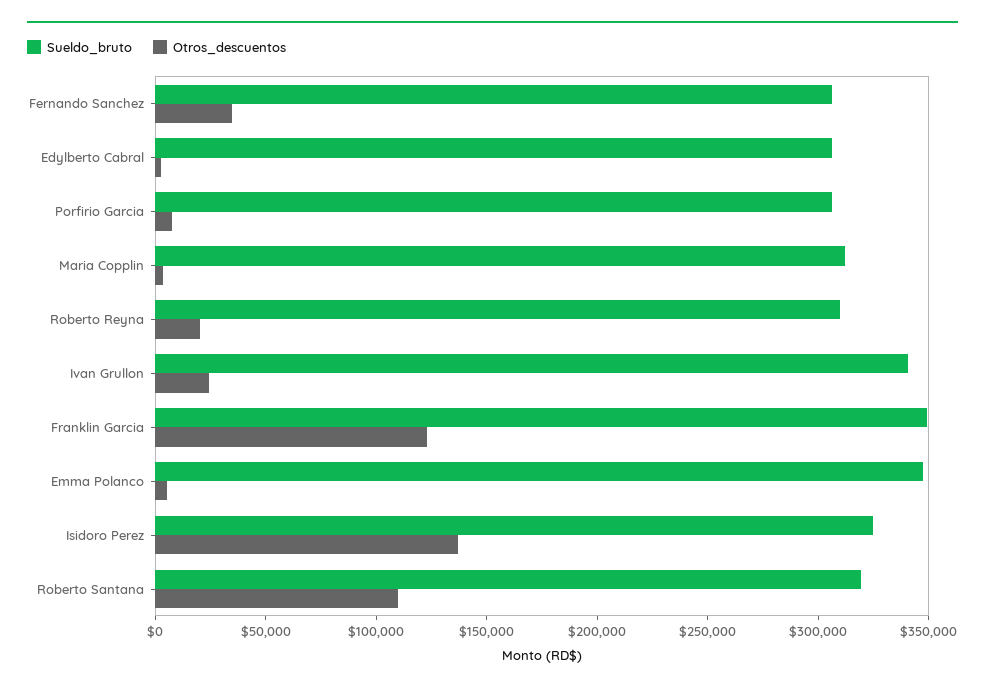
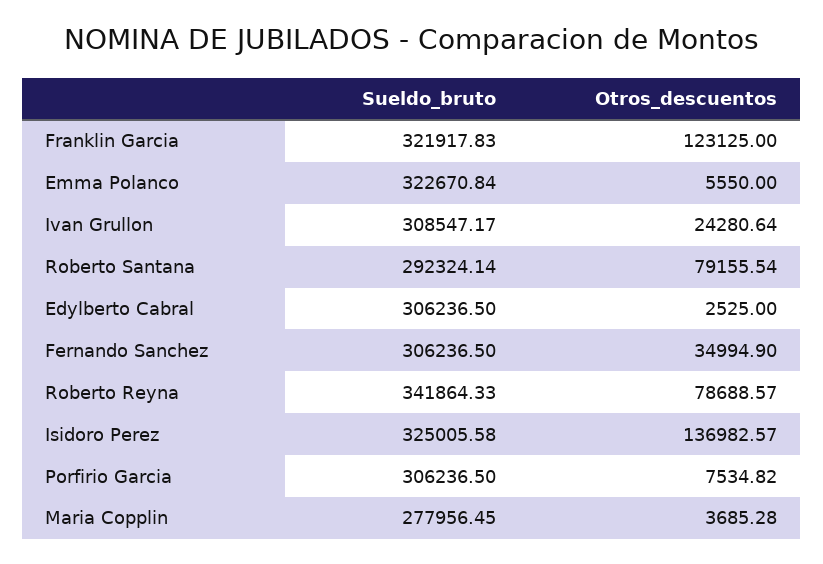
  {
    "Sueldo_bruto": {
      "Fernando Sanchez": 306236.5,
      "Edylberto Cabral": 306236.5,
      "Porfirio Garcia": 306236.5,
-     "Maria Copplin": 310000,
+     "Maria Copplin": 277956.45,
-     "Roberto Reyna": 310000,
+     "Roberto Reyna": 341864.33,
-     "Ivan Grullon": 340000,
+     "Ivan Grullon": 308547.17,
-     "Franklin Garcia": 350000,
+     "Franklin Garcia": 321917.83,
-     "Emma Polanco": 350000,
+     "Emma Polanco": 322670.84,
      "Isidoro Perez": 325005.58,
-     "Roberto Santana": 320000
+     "Roberto Santana": 292324.14
    },
    "Otros_descuentos": {
      "Fernando Sanchez": 34994.9,
      "Edylberto Cabral": 2525,
      "Porfirio Garcia": 7534.82,
      "Maria Copplin": 3685.28,
-     "Roberto Reyna": 20000,
+     "Roberto Reyna": 78688.57,
      "Ivan Grullon": 24280.64,
      "Franklin Garcia": 123125,
      "Emma Polanco": 5550,
      "Isidoro Perez": 136982.57,
-     "Roberto Santana": 110000
+     "Roberto Santana": 79155.54
    }
  }

